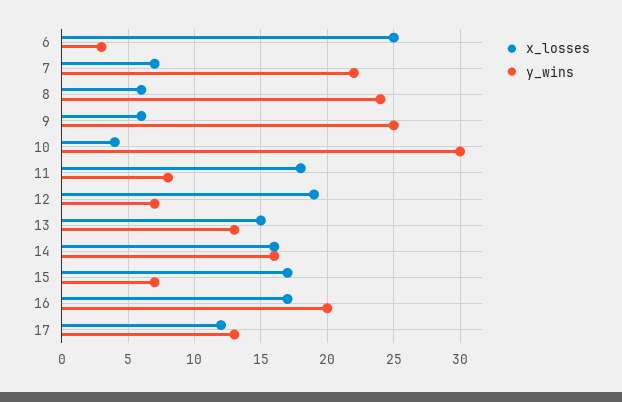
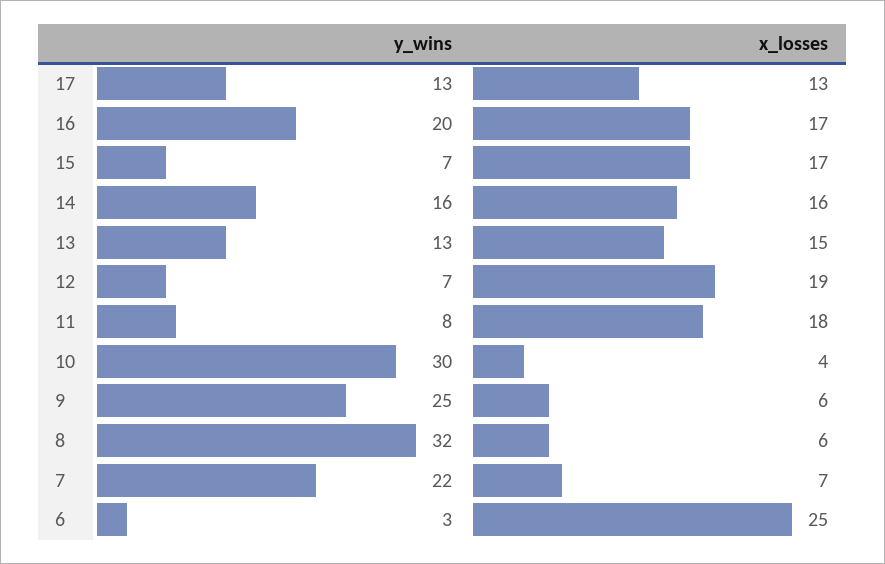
  {
    "x_losses": {
      "6": 25,
      "7": 7,
      "8": 6,
      "9": 6,
      "10": 4,
      "11": 18,
      "12": 19,
      "13": 15,
      "14": 16,
      "15": 17,
      "16": 17,
-     "17": 12
+     "17": 13
    },
    "y_wins": {
      "6": 3,
      "7": 22,
-     "8": 24,
+     "8": 32,
      "9": 25,
      "10": 30,
      "11": 8,
      "12": 7,
      "13": 13,
      "14": 16,
      "15": 7,
      "16": 20,
      "17": 13
    }
  }

